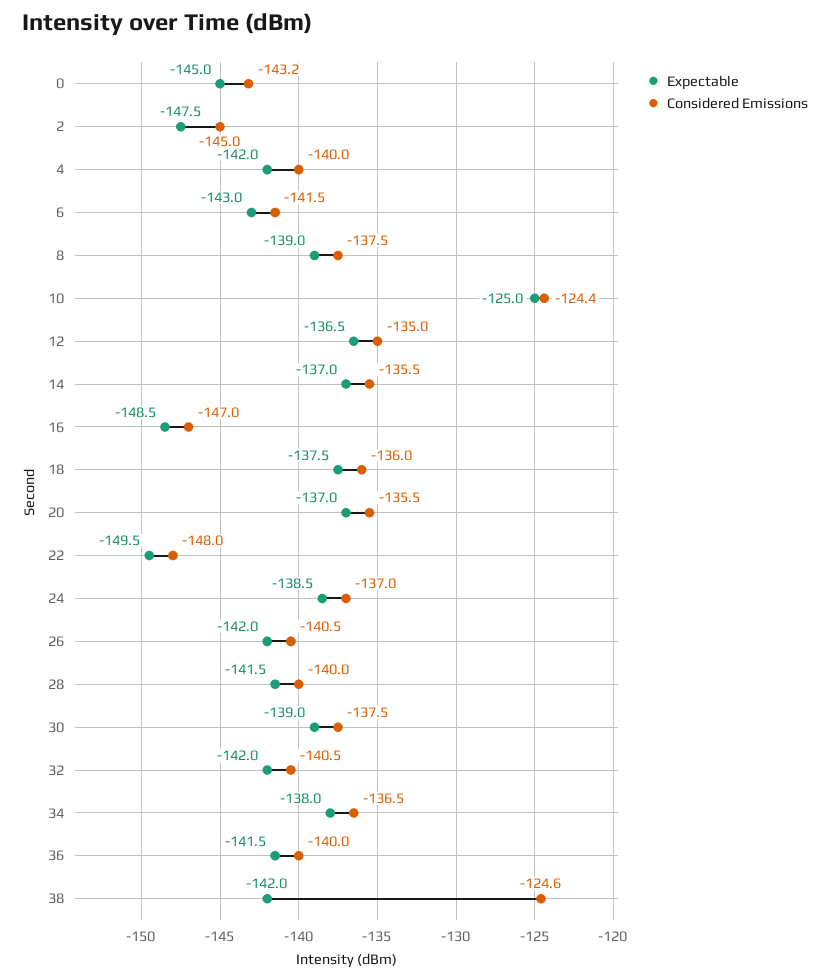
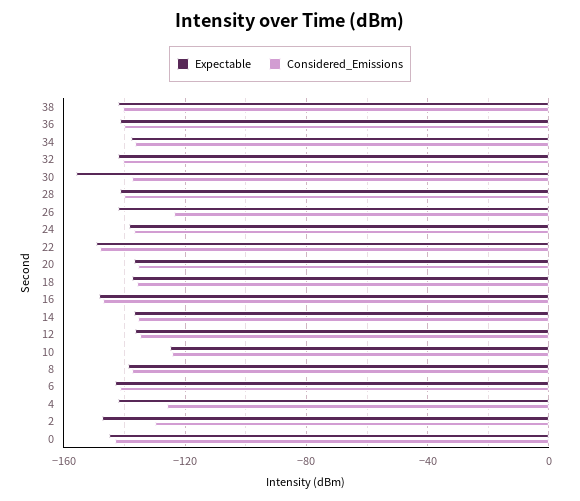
  {
    "Expectable": {
      "0": -145,
      "2": -147.5,
      "4": -142,
      "6": -143,
      "8": -139,
      "10": -125,
      "12": -136.5,
      "14": -137,
      "16": -148.5,
      "18": -137.5,
      "20": -137,
      "22": -149.5,
      "24": -138.5,
      "26": -142,
      "28": -141.5,
-     "30": -139,
+     "30": -155,
      "32": -142,
      "34": -138,
      "36": -141.5,
      "38": -142
    },
    "Considered Emissions": {
      "0": -143.2,
-     "2": -145,
+     "2": -130,
-     "4": -140,
+     "4": -125,
      "6": -141.5,
      "8": -137.5,
      "10": -124.4,
      "12": -135,
      "14": -135.5,
      "16": -147,
      "18": -136,
      "20": -135.5,
      "22": -148,
      "24": -137,
-     "26": -140.5,
+     "26": -125,
      "28": -140,
      "30": -137.5,
      "32": -140.5,
      "34": -136.5,
      "36": -140,
-     "38": -124.6
+     "38": -140
    }
  }

